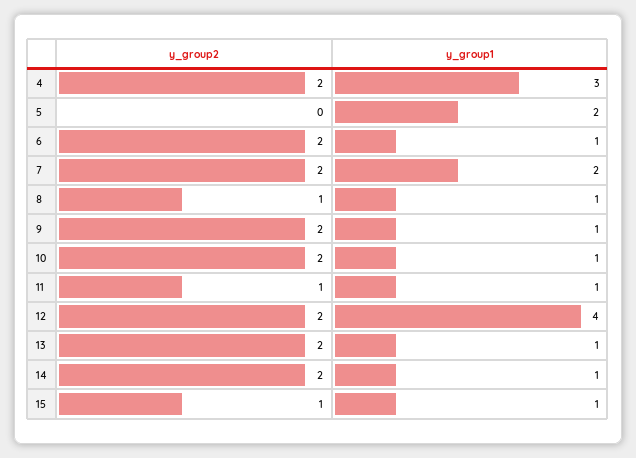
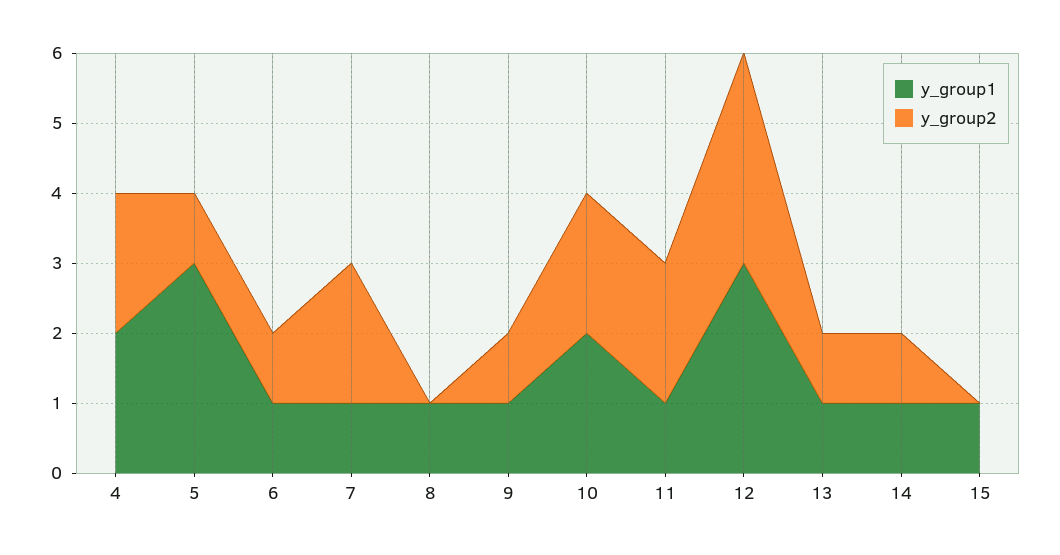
  {
    "y_group2": {
      "4": 2,
-     "5": 0,
+     "5": 1,
-     "6": 2,
+     "6": 1,
      "7": 2,
-     "8": 1,
+     "8": 0,
-     "9": 2,
+     "9": 1,
      "10": 2,
-     "11": 1,
+     "11": 2,
-     "12": 2,
+     "12": 3,
-     "13": 2,
+     "13": 1,
-     "14": 2,
+     "14": 1,
-     "15": 1
+     "15": 0
    },
    "y_group1": {
-     "4": 3,
+     "4": 2,
-     "5": 2,
+     "5": 3,
      "6": 1,
-     "7": 2,
+     "7": 1,
      "8": 1,
      "9": 1,
-     "10": 1,
+     "10": 2,
      "11": 1,
-     "12": 4,
+     "12": 3,
      "13": 1,
      "14": 1,
      "15": 1
    }
  }

